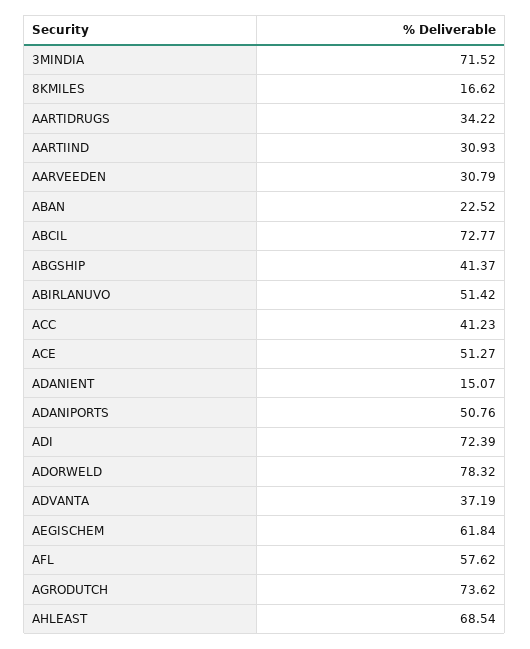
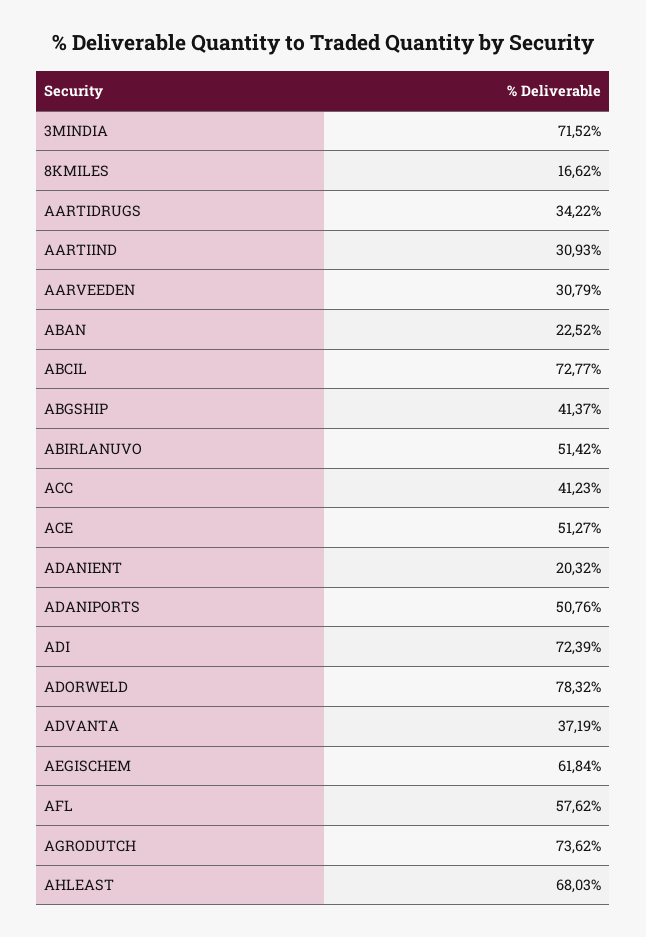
  {
    "3MINDIA": 71.52,
    "8KMILES": 16.62,
    "AARTIDRUGS": 34.22,
    "AARTIIND": 30.93,
    "AARVEEDEN": 30.79,
    "ABAN": 22.52,
    "ABCIL": 72.77,
    "ABGSHIP": 41.37,
    "ABIRLANUVO": 51.42,
    "ACC": 41.23,
    "ACE": 51.27,
-   "ADANIENT": 15.07,
+   "ADANIENT": 20.32,
    "ADANIPORTS": 50.76,
    "ADI": 72.39,
    "ADORWELD": 78.32,
    "ADVANTA": 37.19,
    "AEGISCHEM": 61.84,
    "AFL": 57.62,
    "AGRODUTCH": 73.62,
-   "AHLEAST": 68.54
+   "AHLEAST": 68.03
  }

